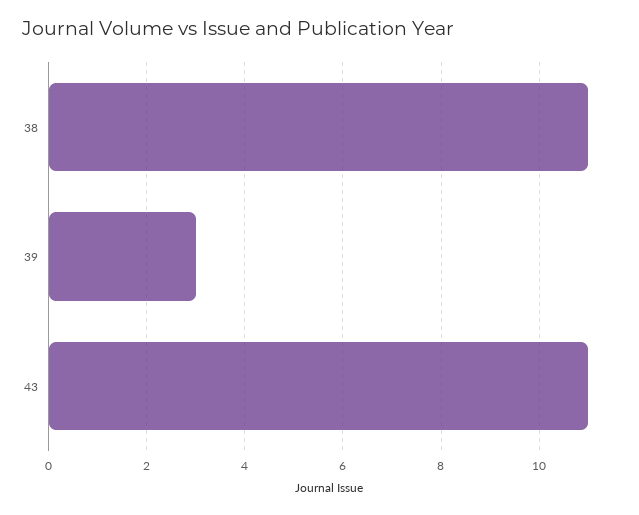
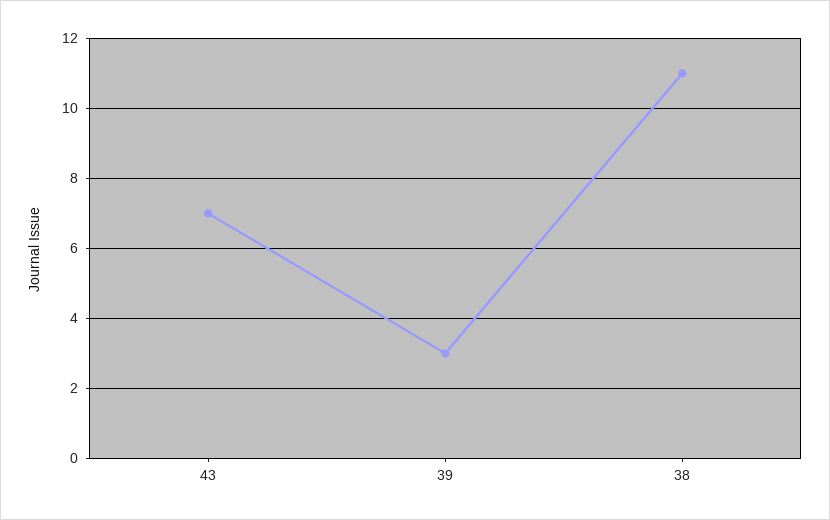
  {
    "38": 11,
    "39": 3,
-   "43": 11
+   "43": 7
  }

